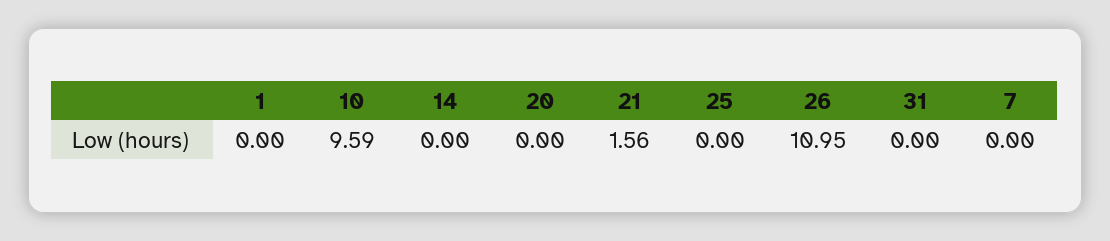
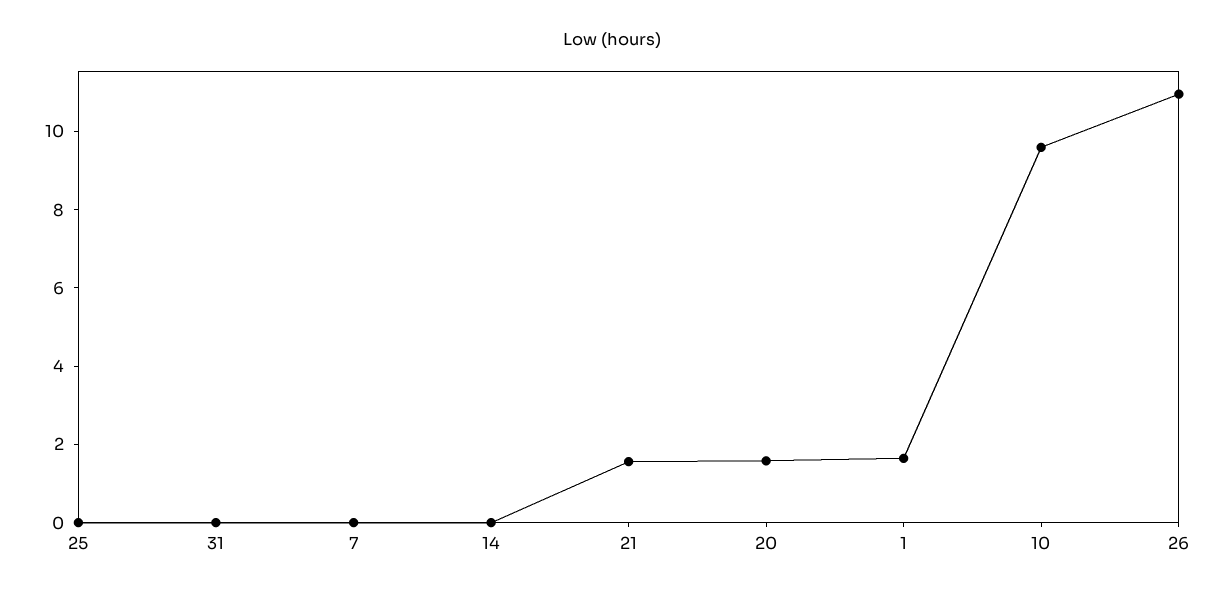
  {
-   "1": 0,
+   "1": 1.5,
    "10": 9.59,
    "14": 0,
-   "20": 0,
+   "20": 1.5,
    "21": 1.56,
    "25": 0,
    "26": 10.95,
    "31": 0,
    "7": 0
  }

